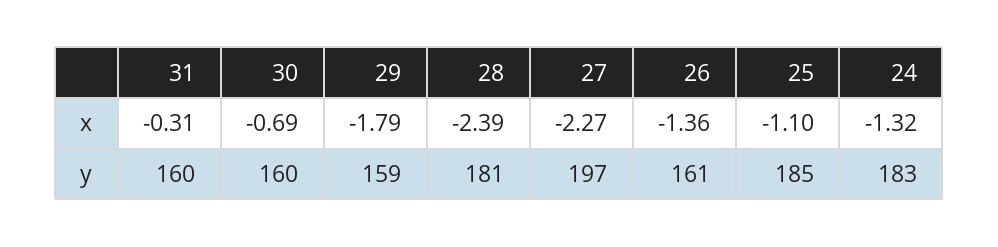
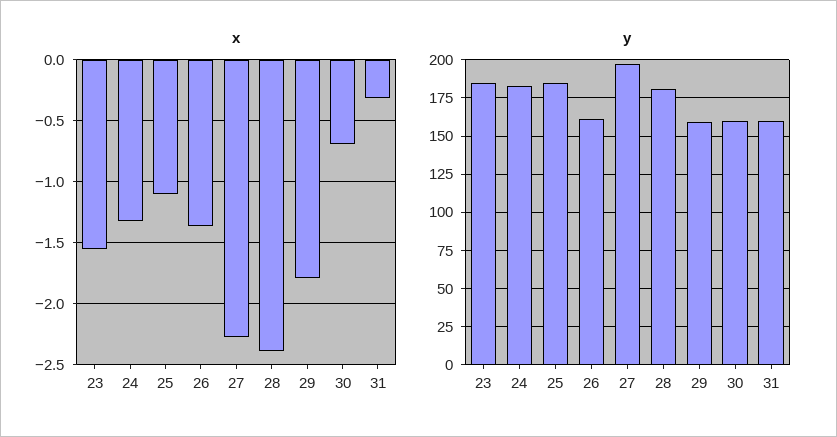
  {
    "x": {
      "31": -0.31,
      "30": -0.69,
      "29": -1.79,
      "28": -2.39,
      "27": -2.27,
      "26": -1.36,
      "25": -1.1,
-     "24": -1.32
+     "24": -1.32,
+     "23": -1.55
    },
    "y": {
      "31": 160,
      "30": 160,
      "29": 159,
      "28": 181,
      "27": 197,
      "26": 161,
      "25": 185,
-     "24": 183
+     "24": 183,
+     "23": 185
    }
  }

